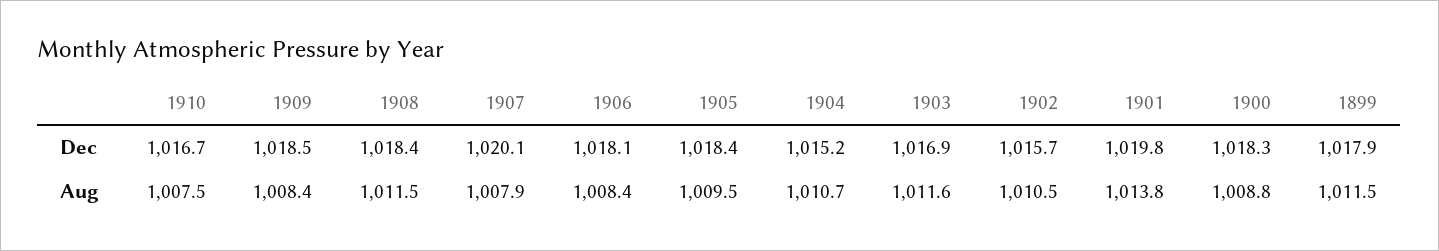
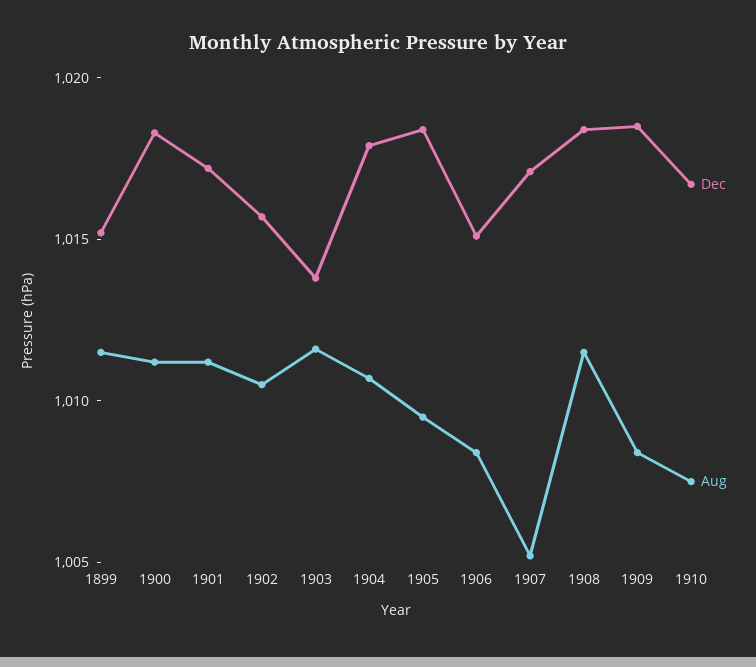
  {
    "Dec": {
      "1910": 1016.7,
      "1909": 1018.5,
      "1908": 1018.4,
-     "1907": 1020.1,
+     "1907": 1017,
-     "1906": 1018.1,
+     "1906": 1015,
      "1905": 1018.4,
-     "1904": 1015.2,
+     "1904": 1018,
-     "1903": 1016.9,
+     "1903": 1014,
      "1902": 1015.7,
-     "1901": 1019.8,
+     "1901": 1017,
      "1900": 1018.3,
-     "1899": 1017.9
+     "1899": 1015
    },
    "Aug": {
      "1910": 1007.5,
      "1909": 1008.4,
      "1908": 1011.5,
-     "1907": 1007.9,
+     "1907": 1005,
      "1906": 1008.4,
      "1905": 1009.5,
      "1904": 1010.7,
      "1903": 1011.6,
      "1902": 1010.5,
-     "1901": 1013.8,
+     "1901": 1011,
-     "1900": 1008.8,
+     "1900": 1011,
      "1899": 1011.5
    }
  }

